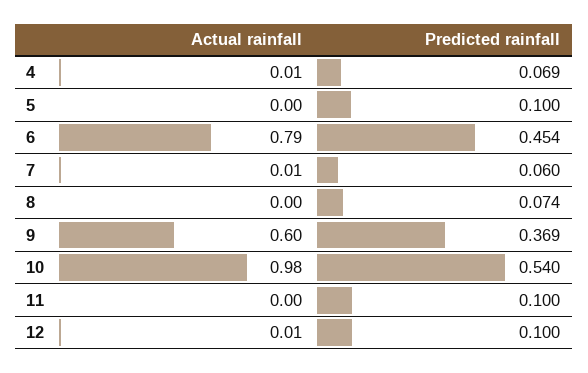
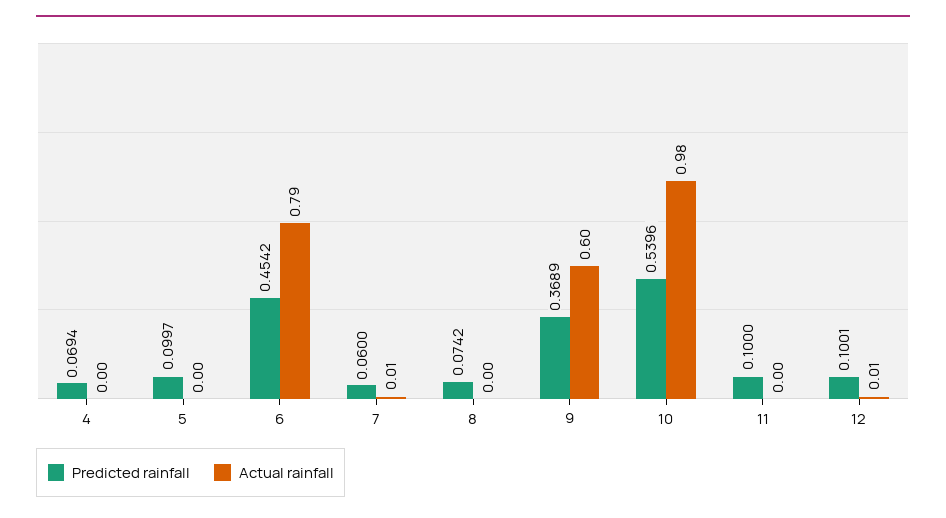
  {
    "Actual rainfall": {
-     "4": 0.01,
+     "4": 0,
      "5": 0,
      "6": 0.79,
      "7": 0.01,
      "8": 0,
      "9": 0.6,
      "10": 0.98,
      "11": 0,
      "12": 0.01
    },
    "Predicted rainfall": {
      "4": 0.0694,
      "5": 0.0997,
      "6": 0.4542,
      "7": 0.06,
      "8": 0.0742,
      "9": 0.3689,
      "10": 0.5396,
      "11": 0.1,
      "12": 0.1001
    }
  }

